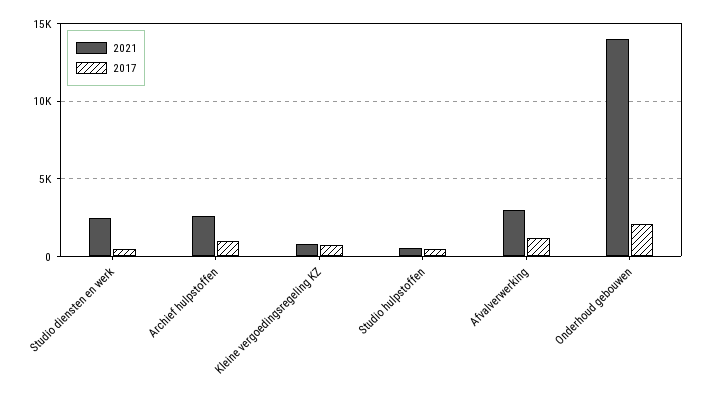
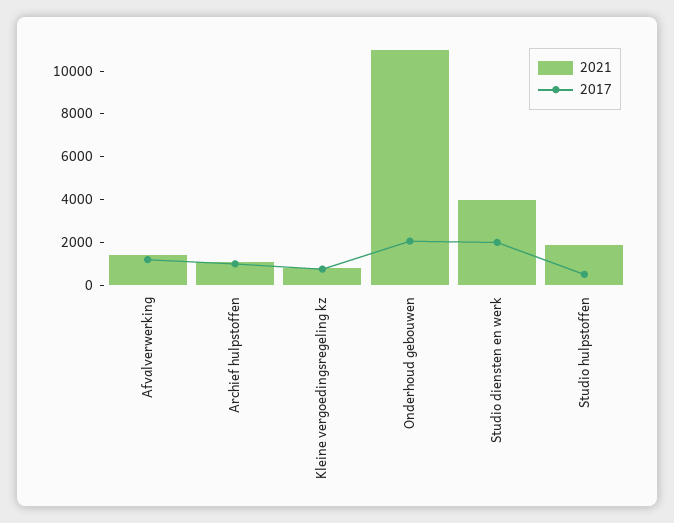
  {
    "2021": {
-     "Studio diensten en werk": 2500,
+     "Studio diensten en werk": 4000,
-     "Archief hulpstoffen": 2500,
+     "Archief hulpstoffen": 1000,
      "Kleine vergoedingsregeling KZ": 1000,
-     "Studio hulpstoffen": 500,
+     "Studio hulpstoffen": 2000,
-     "Afvalverwerking": 3000,
+     "Afvalverwerking": 1500,
-     "Onderhoud gebouwen": 14000
+     "Onderhoud gebouwen": 11000
    },
    "2017": {
-     "Studio diensten en werk": 500,
+     "Studio diensten en werk": 2000,
      "Archief hulpstoffen": 1000,
      "Kleine vergoedingsregeling KZ": 1000,
      "Studio hulpstoffen": 500,
      "Afvalverwerking": 1000,
      "Onderhoud gebouwen": 2000
    }
  }

